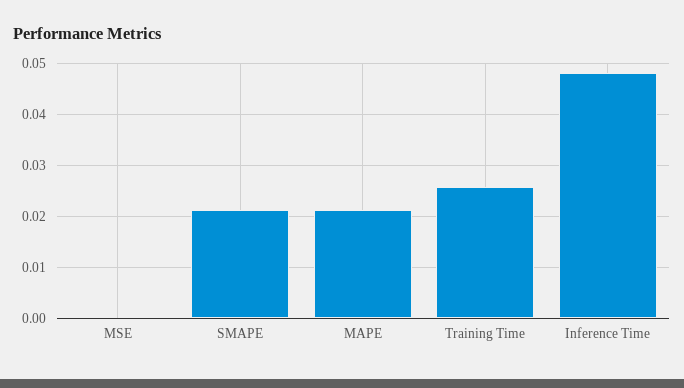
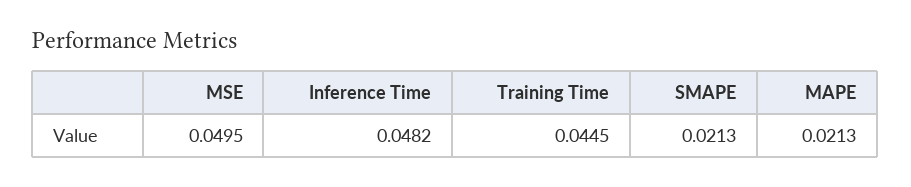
  {
-   "MSE": 0,
+   "MSE": 0.0495,
    "SMAPE": 0.0213,
    "MAPE": 0.0213,
-   "Training Time": 0.026,
+   "Training Time": 0.0445,
    "Inference Time": 0.0482
  }

